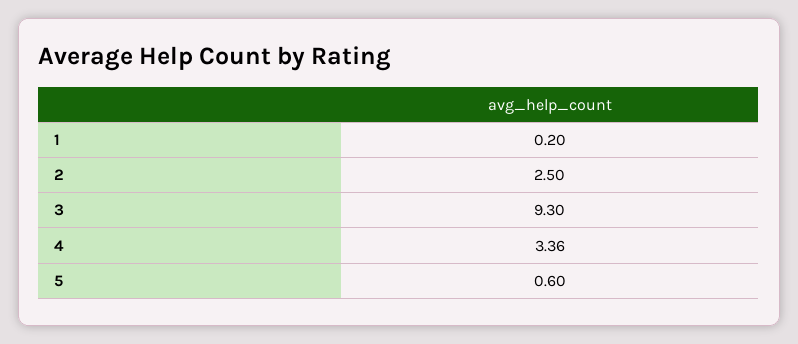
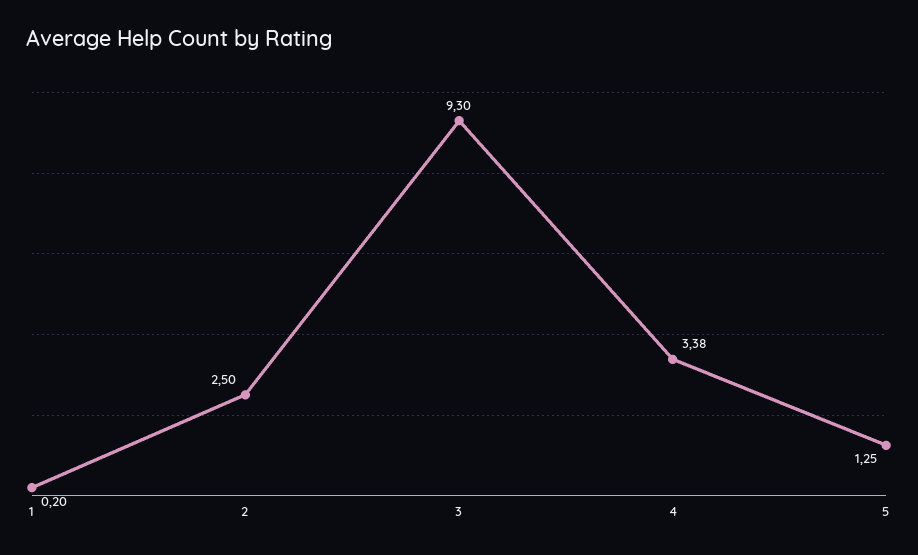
  {
    "1": 0.2,
    "2": 2.5,
    "3": 9.3,
-   "4": 3.36,
+   "4": 3.38,
-   "5": 0.6
+   "5": 1.25
  }

